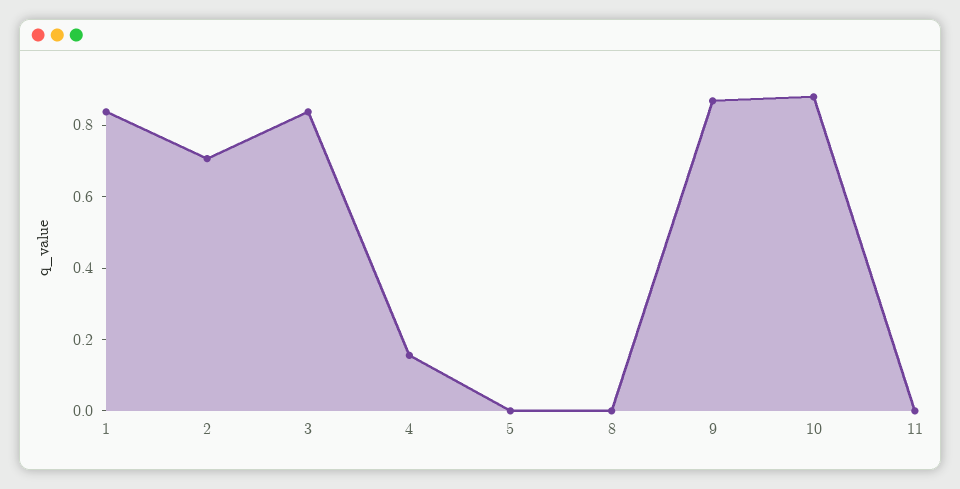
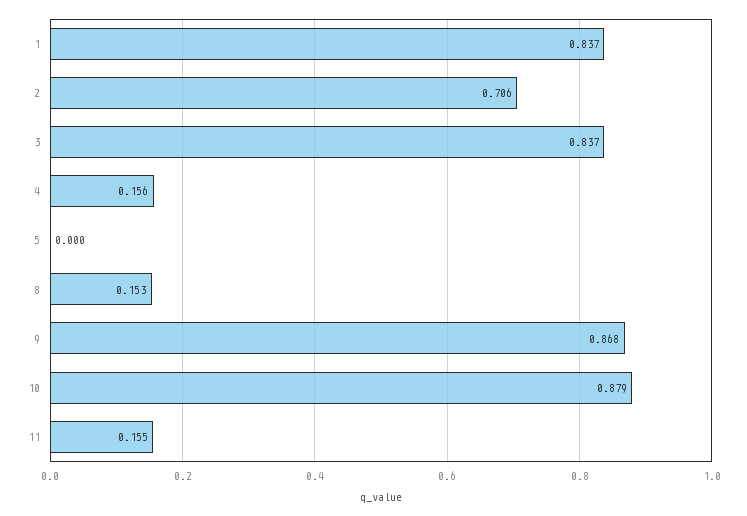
  {
    "1": 0.837,
    "2": 0.706,
    "3": 0.837,
    "4": 0.156,
    "5": 0,
-   "8": 0,
+   "8": 0.153,
    "9": 0.868,
    "10": 0.879,
-   "11": 0
+   "11": 0.155
  }

